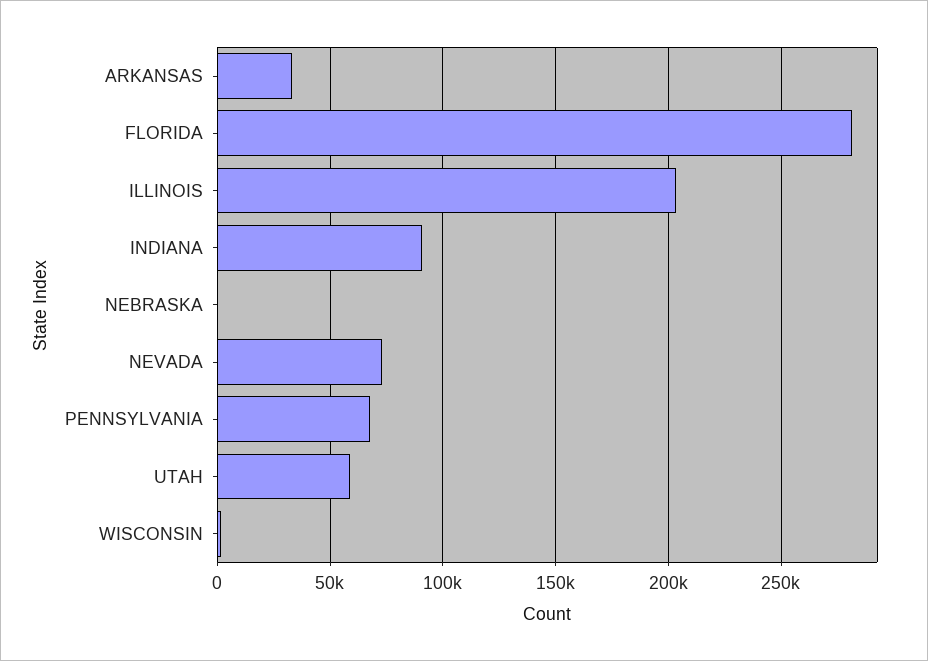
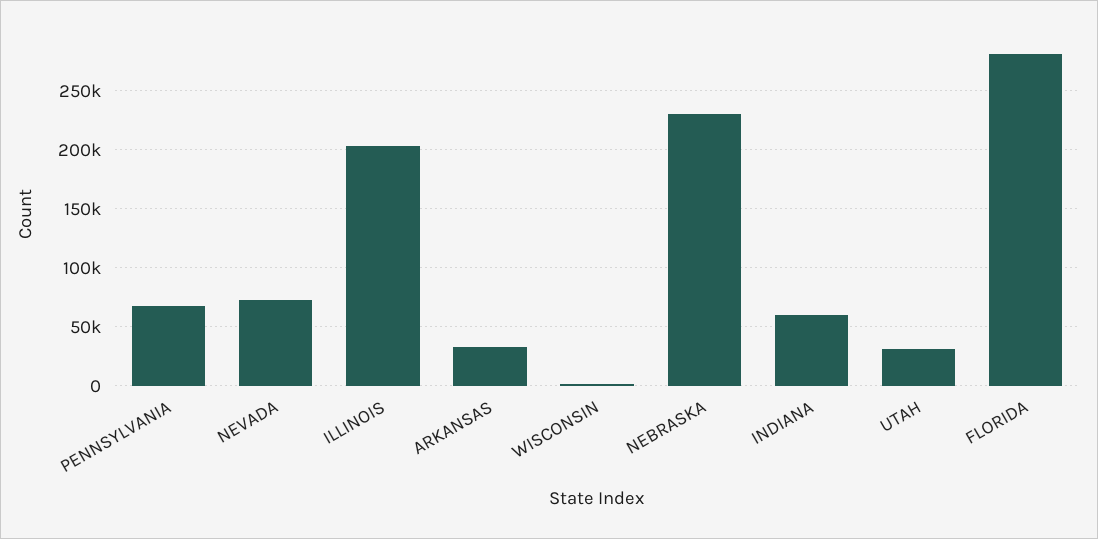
  {
    "ARKANSAS": 35000,
    "FLORIDA": 280000,
    "ILLINOIS": 205000,
-   "INDIANA": 90000,
+   "INDIANA": 60000,
-   "NEBRASKA": 0,
+   "NEBRASKA": 230000,
    "NEVADA": 75000,
    "PENNSYLVANIA": 70000,
-   "UTAH": 60000,
+   "UTAH": 30000,
    "WISCONSIN": 0
  }

